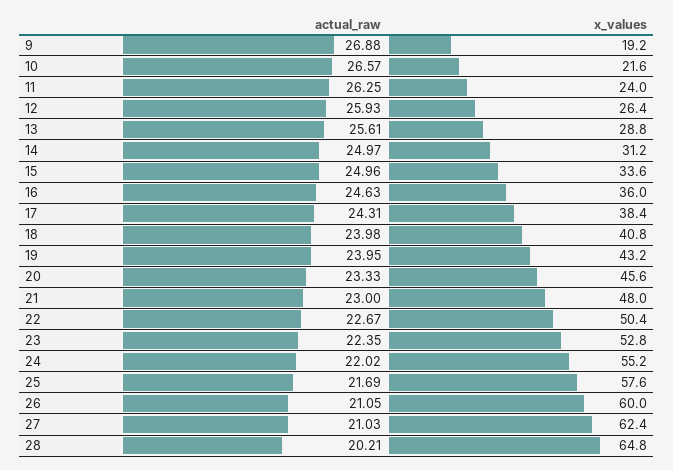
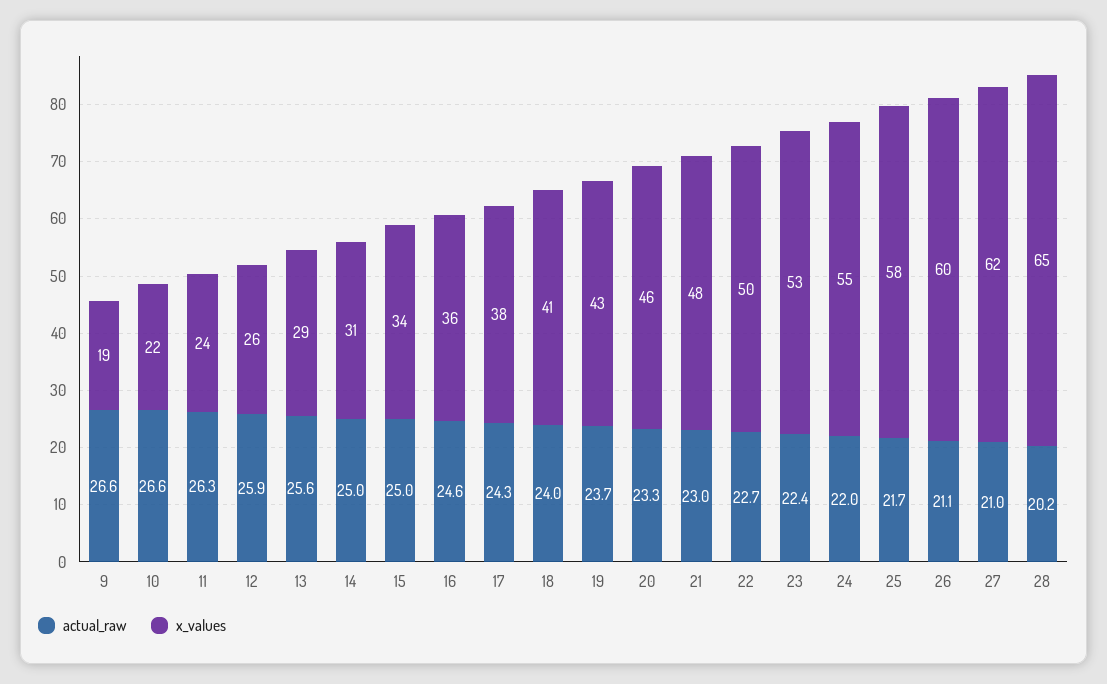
  {
    "actual_raw": {
-     "9": 26.88,
+     "9": 26.6,
      "10": 26.57,
      "11": 26.25,
      "12": 25.93,
      "13": 25.61,
      "14": 24.97,
      "15": 24.96,
      "16": 24.63,
      "17": 24.31,
      "18": 23.98,
-     "19": 23.95,
+     "19": 23.7,
      "20": 23.33,
      "21": 23,
      "22": 22.67,
      "23": 22.35,
      "24": 22.02,
      "25": 21.69,
      "26": 21.05,
      "27": 21.03,
      "28": 20.21
    },
    "x_values": {
      "9": 19.2,
      "10": 21.6,
      "11": 24,
      "12": 26.4,
      "13": 28.8,
      "14": 31.2,
      "15": 33.6,
      "16": 36,
      "17": 38.4,
      "18": 40.8,
      "19": 43.2,
      "20": 45.6,
      "21": 48,
      "22": 50.4,
      "23": 52.8,
      "24": 55.2,
      "25": 57.6,
      "26": 60,
      "27": 62.4,
      "28": 64.8
    }
  }

